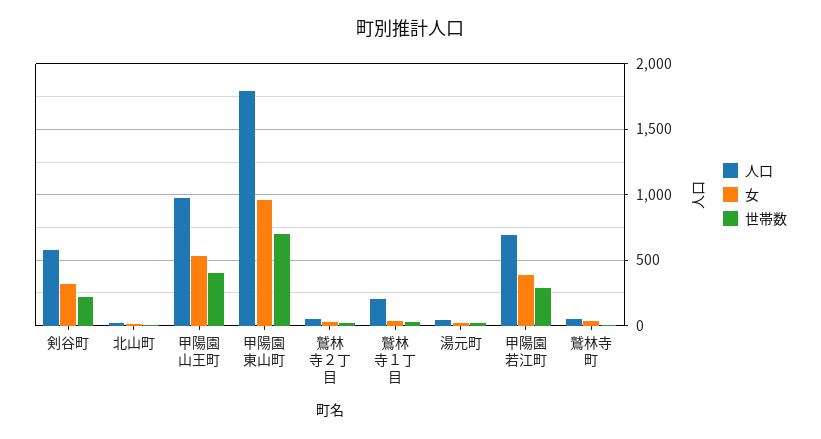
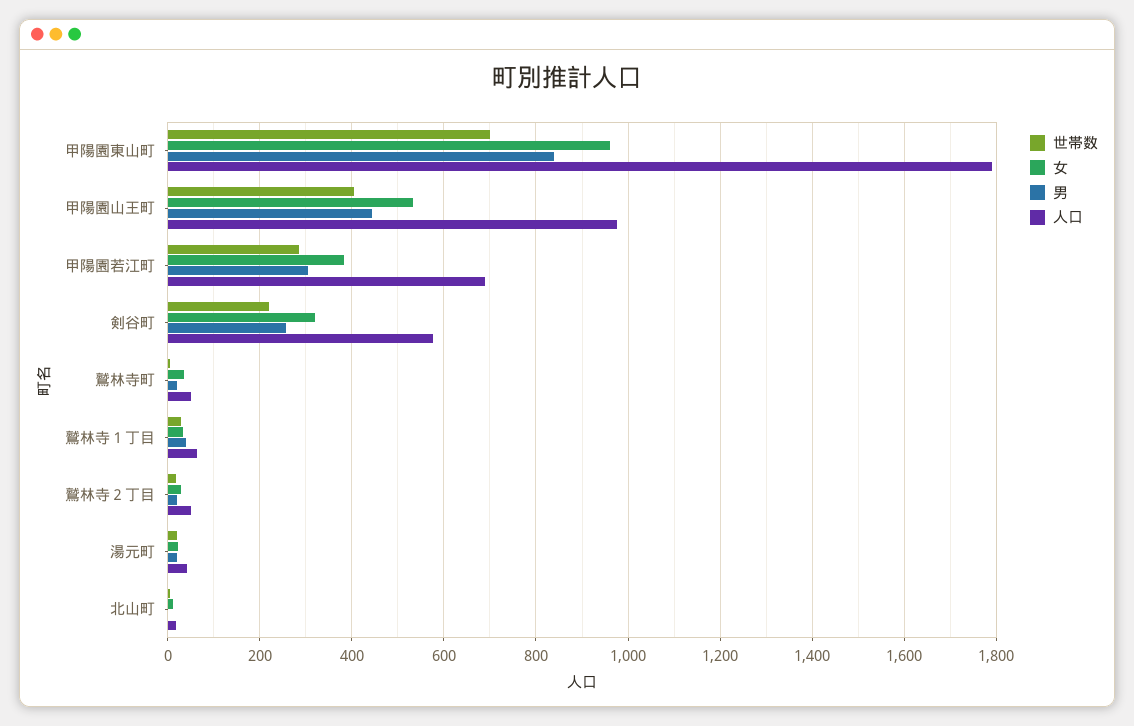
  {
    "人口": {
      "剣谷町": 580,
      "北山町": 20,
      "甲陽園山王町": 980,
      "甲陽園東山町": 1800,
      "鷲林寺２丁目": 60,
-     "鷲林寺１丁目": 200,
+     "鷲林寺１丁目": 60,
      "湯元町": 40,
      "甲陽園若江町": 680,
      "鷲林寺町": 60
    },
    "女": {
      "剣谷町": 320,
      "北山町": 20,
      "甲陽園山王町": 540,
      "甲陽園東山町": 960,
      "鷲林寺２丁目": 40,
      "鷲林寺１丁目": 40,
      "湯元町": 20,
      "甲陽園若江町": 380,
      "鷲林寺町": 40
    },
    "世帯数": {
      "剣谷町": 220,
      "北山町": 0,
      "甲陽園山王町": 400,
      "甲陽園東山町": 700,
      "鷲林寺２丁目": 20,
      "鷲林寺１丁目": 20,
      "湯元町": 20,
      "甲陽園若江町": 280,
      "鷲林寺町": 0
-   }
+   },
+   "男": {
+     "甲陽園東山町": 840,
+     "甲陽園山王町": 440,
+     "甲陽園若江町": 300,
+     "剣谷町": 260,
+     "鷲林寺町": 20,
+     "鷲林寺１丁目": 40,
+     "鷲林寺２丁目": 20,
+     "湯元町": 20,
+     "北山町": 0
+   }
  }

